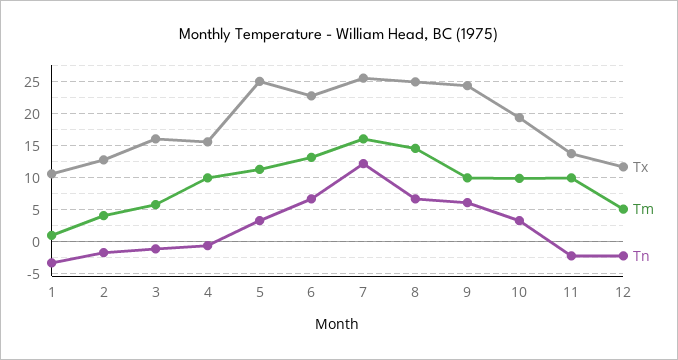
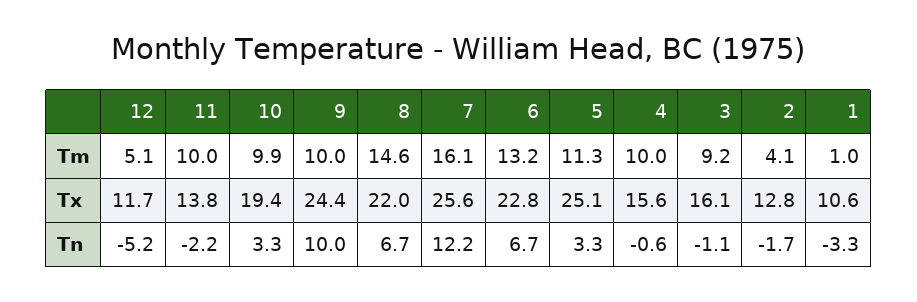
  {
    "Tx": {
      "1": 10.6,
      "2": 12.8,
      "3": 16.1,
      "4": 15.6,
      "5": 25.1,
      "6": 22.8,
      "7": 25.6,
-     "8": 25,
+     "8": 22,
      "9": 24.4,
      "10": 19.4,
      "11": 13.8,
      "12": 11.7
    },
    "Tm": {
      "1": 1,
      "2": 4.1,
-     "3": 6,
+     "3": 9.2,
      "4": 10,
      "5": 11.3,
      "6": 13.2,
      "7": 16.1,
      "8": 14.6,
      "9": 10,
      "10": 9.9,
      "11": 10,
      "12": 5.1
    },
    "Tn": {
      "1": -3.3,
      "2": -1.7,
      "3": -1.1,
      "4": -0.6,
      "5": 3.3,
      "6": 6.7,
      "7": 12.2,
      "8": 6.7,
-     "9": 6,
+     "9": 10,
      "10": 3.3,
      "11": -2.2,
-     "12": -2
+     "12": -5.2
    }
  }

